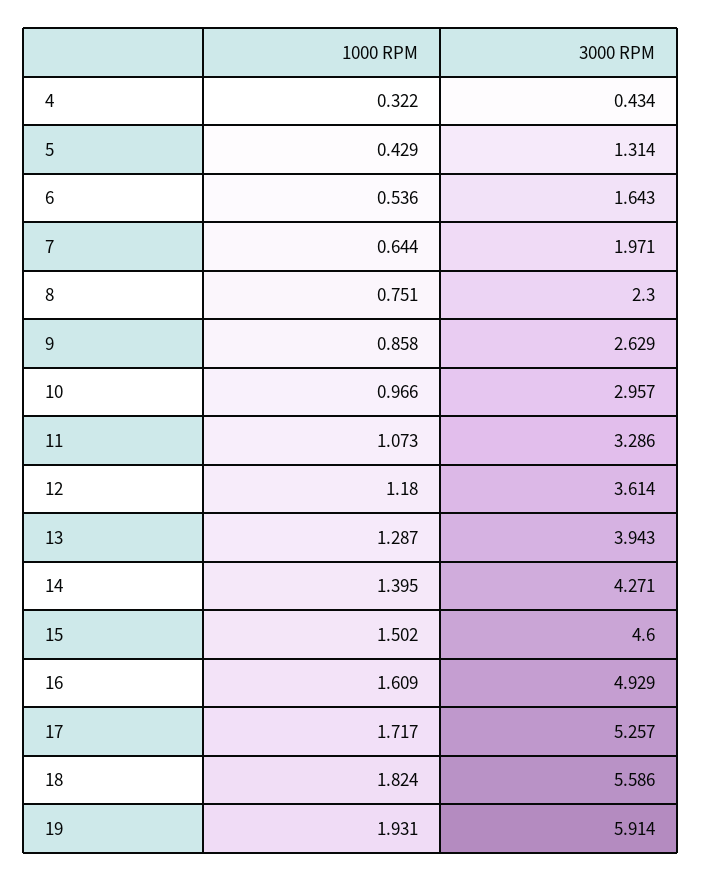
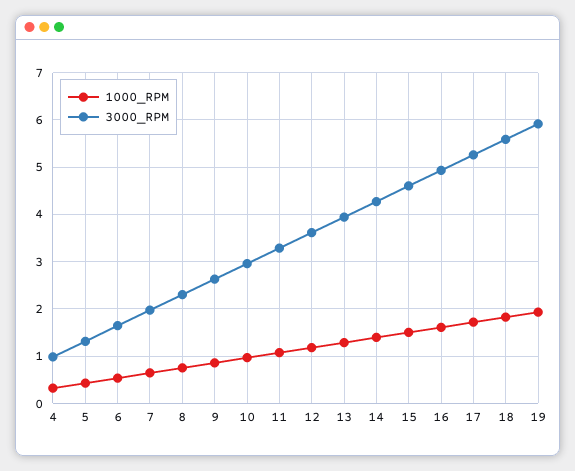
  {
    "1000 RPM": {
      "4": 0.322,
      "5": 0.429,
      "6": 0.536,
      "7": 0.644,
      "8": 0.751,
      "9": 0.858,
      "10": 0.966,
      "11": 1.073,
      "12": 1.18,
      "13": 1.287,
      "14": 1.395,
      "15": 1.502,
      "16": 1.609,
      "17": 1.717,
      "18": 1.824,
      "19": 1.931
    },
    "3000 RPM": {
-     "4": 0.434,
+     "4": 1,
      "5": 1.314,
      "6": 1.643,
      "7": 1.971,
      "8": 2.3,
      "9": 2.629,
      "10": 2.957,
      "11": 3.286,
      "12": 3.614,
      "13": 3.943,
      "14": 4.271,
      "15": 4.6,
      "16": 4.929,
      "17": 5.257,
      "18": 5.586,
      "19": 5.914
    }
  }

